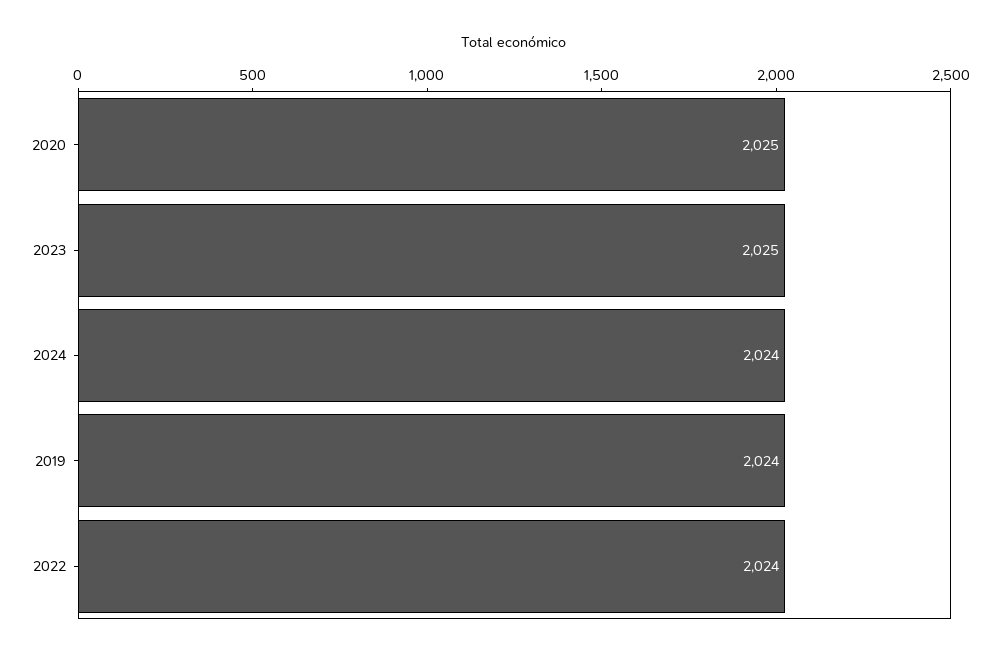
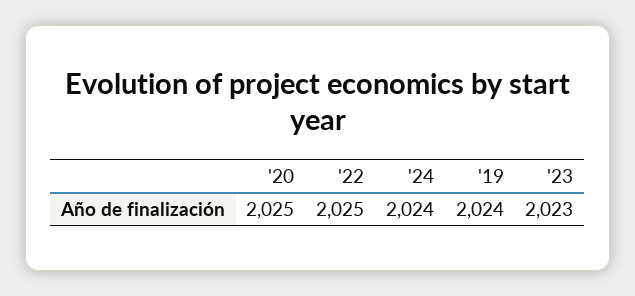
  {
    "2020": 2025,
-   "2023": 2025,
+   "2023": 2023,
    "2024": 2024,
    "2019": 2024,
-   "2022": 2024
+   "2022": 2025
  }

